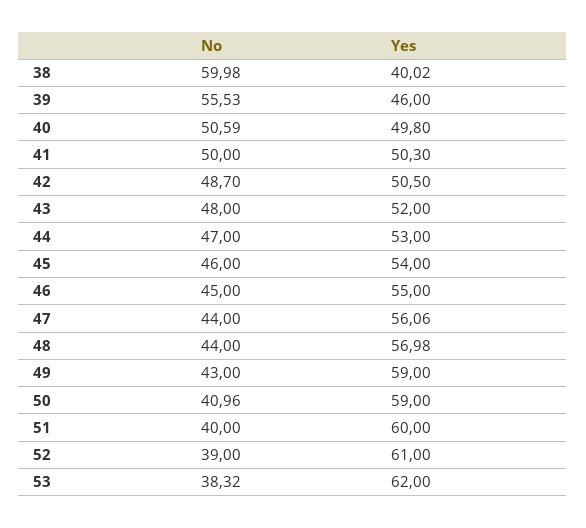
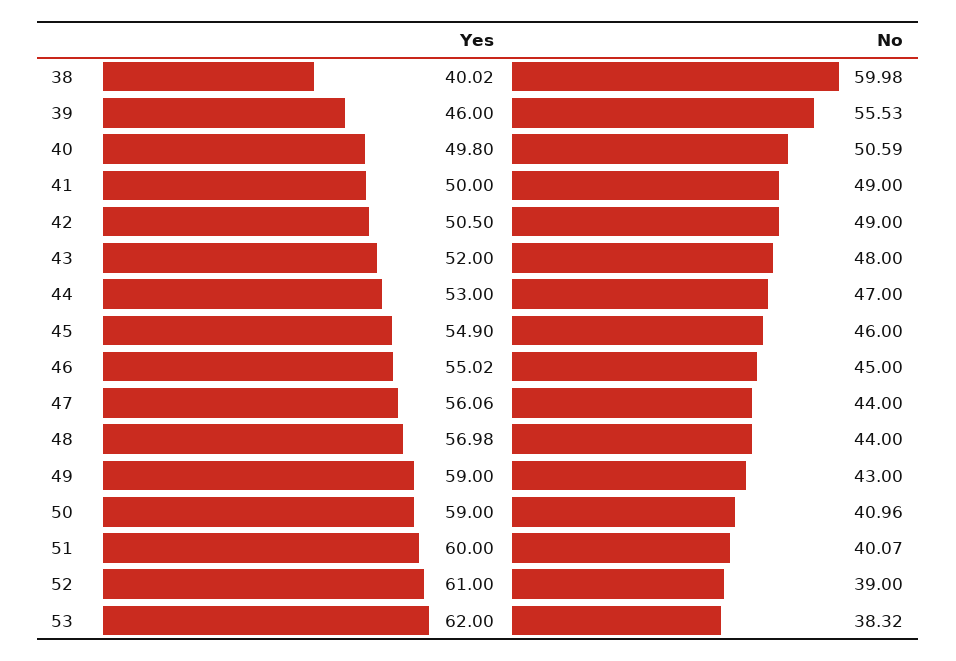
  {
    "No": {
      "38": 59.98,
      "39": 55.53,
      "40": 50.59,
-     "41": 50,
+     "41": 49,
-     "42": 48.7,
+     "42": 49,
      "43": 48,
      "44": 47,
      "45": 46,
      "46": 45,
      "47": 44,
      "48": 44,
      "49": 43,
      "50": 40.96,
-     "51": 40,
+     "51": 40.07,
      "52": 39,
      "53": 38.32
    },
    "Yes": {
      "38": 40.02,
      "39": 46,
      "40": 49.8,
-     "41": 50.3,
+     "41": 50,
      "42": 50.5,
      "43": 52,
      "44": 53,
-     "45": 54,
+     "45": 54.9,
-     "46": 55,
+     "46": 55.02,
      "47": 56.06,
      "48": 56.98,
      "49": 59,
      "50": 59,
      "51": 60,
      "52": 61,
      "53": 62
    }
  }

